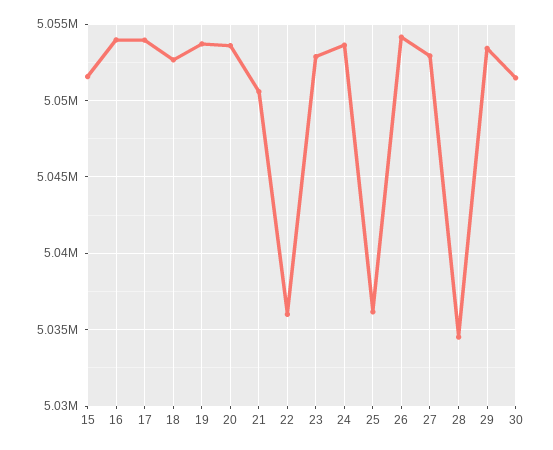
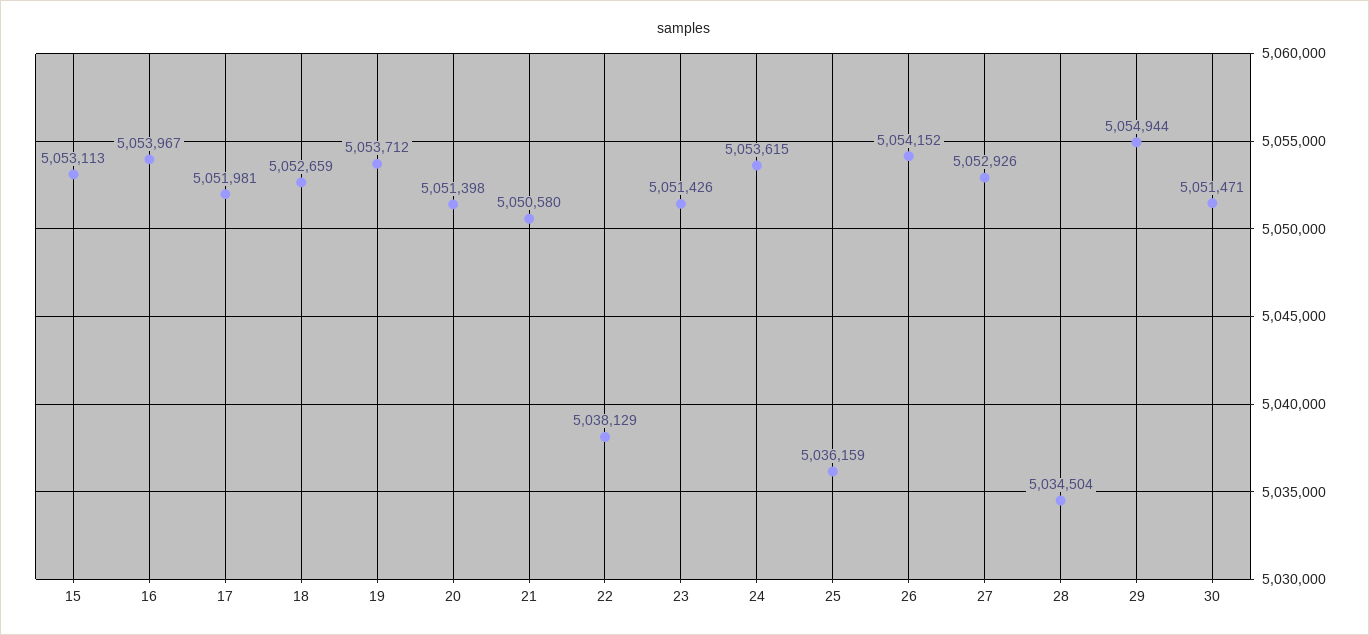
  {
-   "15": 5051500,
+   "15": 5053113,
    "16": 5053967,
-   "17": 5054000,
+   "17": 5051981,
    "18": 5052659,
    "19": 5053712,
-   "20": 5053500,
+   "20": 5051398,
    "21": 5050580,
-   "22": 5036000,
+   "22": 5038129,
-   "23": 5053000,
+   "23": 5051426,
    "24": 5053615,
    "25": 5036159,
    "26": 5054152,
    "27": 5052926,
    "28": 5034504,
-   "29": 5053500,
+   "29": 5054944,
    "30": 5051471
  }

